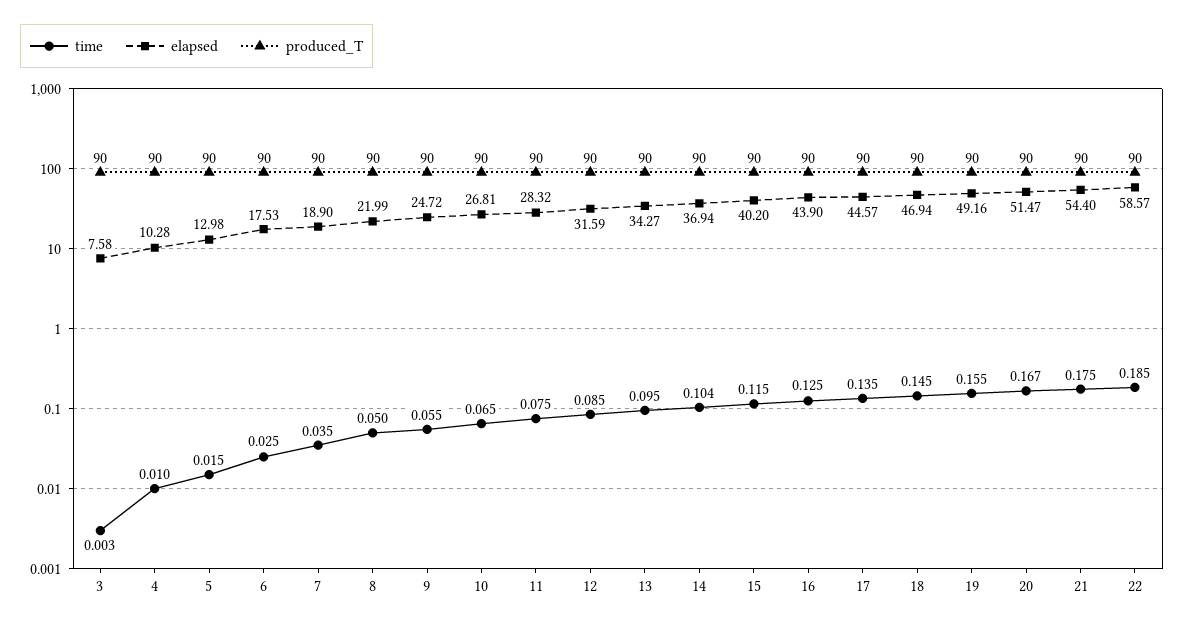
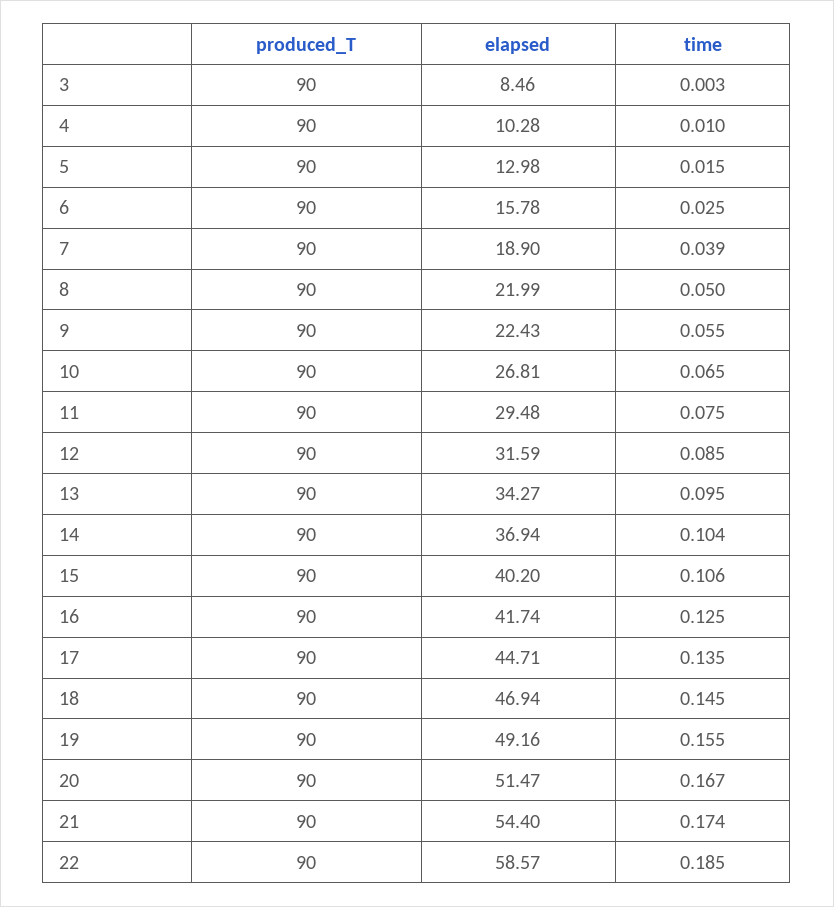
  {
    "time": {
      "3": 0.003,
      "4": 0.01,
      "5": 0.015,
      "6": 0.025,
-     "7": 0.035,
+     "7": 0.039,
      "8": 0.05,
      "9": 0.055,
      "10": 0.065,
      "11": 0.075,
      "12": 0.085,
      "13": 0.095,
      "14": 0.104,
-     "15": 0.115,
+     "15": 0.106,
      "16": 0.125,
      "17": 0.135,
      "18": 0.145,
      "19": 0.155,
      "20": 0.167,
-     "21": 0.175,
+     "21": 0.174,
      "22": 0.185
    },
    "elapsed": {
-     "3": 7.58,
+     "3": 8.46,
      "4": 10.28,
      "5": 12.98,
-     "6": 17.53,
+     "6": 15.78,
      "7": 18.9,
      "8": 21.99,
-     "9": 24.72,
+     "9": 22.43,
      "10": 26.81,
-     "11": 28.32,
+     "11": 29.48,
      "12": 31.59,
      "13": 34.27,
      "14": 36.94,
      "15": 40.2,
-     "16": 43.9,
+     "16": 41.74,
-     "17": 44.57,
+     "17": 44.71,
      "18": 46.94,
      "19": 49.16,
      "20": 51.47,
      "21": 54.4,
      "22": 58.57
    },
    "produced_T": {
      "3": 90,
      "4": 90,
      "5": 90,
      "6": 90,
      "7": 90,
      "8": 90,
      "9": 90,
      "10": 90,
      "11": 90,
      "12": 90,
      "13": 90,
      "14": 90,
      "15": 90,
      "16": 90,
      "17": 90,
      "18": 90,
      "19": 90,
      "20": 90,
      "21": 90,
      "22": 90
    }
  }

